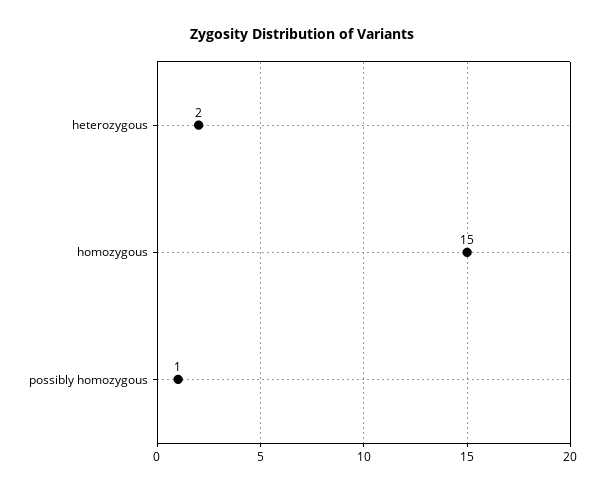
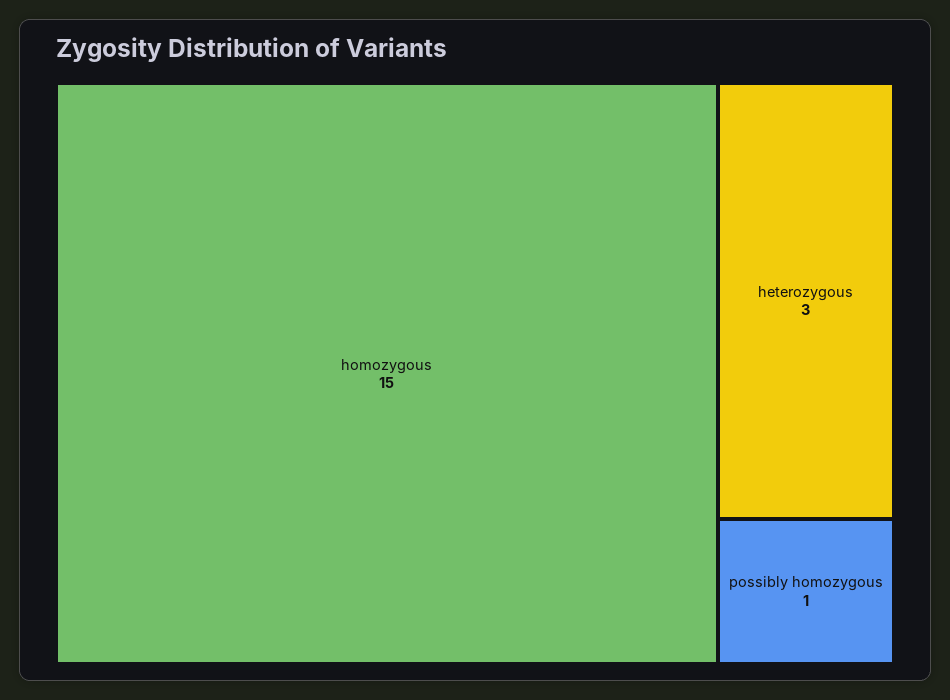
  {
-   "heterozygous": 2,
+   "heterozygous": 3,
    "homozygous": 15,
    "possibly homozygous": 1
  }

